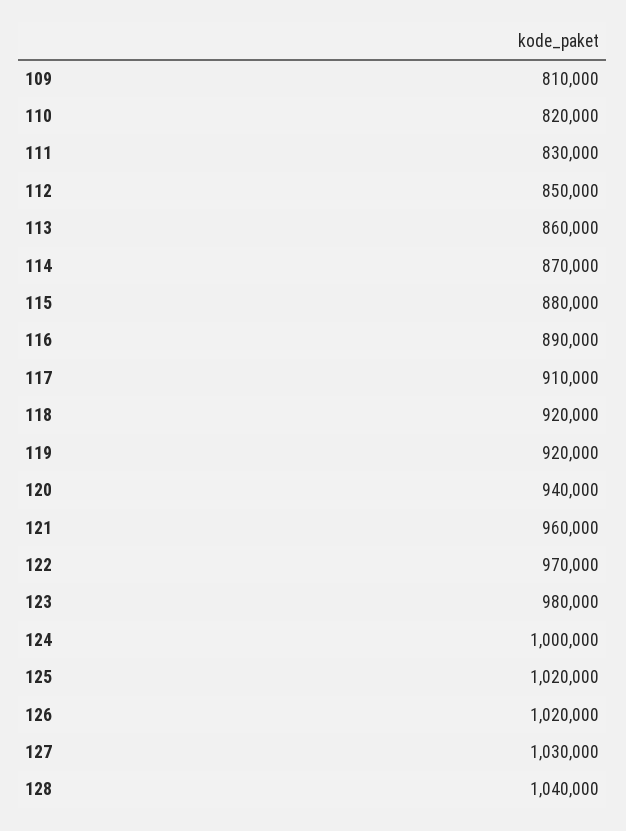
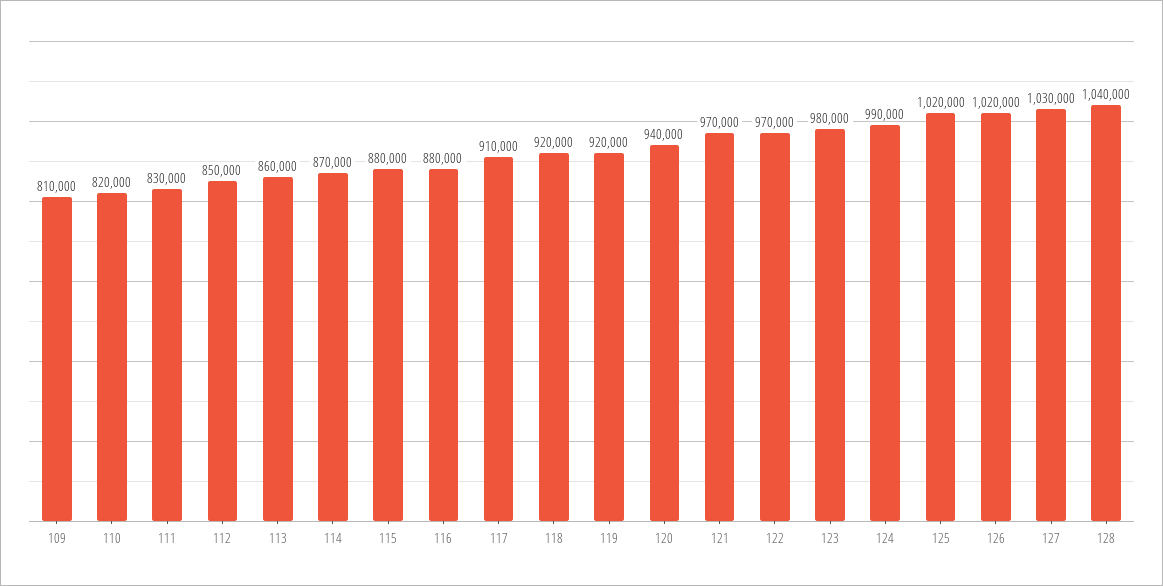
  {
    "109": 810000,
    "110": 820000,
    "111": 830000,
    "112": 850000,
    "113": 860000,
    "114": 870000,
    "115": 880000,
-   "116": 890000,
+   "116": 880000,
    "117": 910000,
    "118": 920000,
    "119": 920000,
    "120": 940000,
-   "121": 960000,
+   "121": 970000,
    "122": 970000,
    "123": 980000,
-   "124": 1000000,
+   "124": 990000,
    "125": 1020000,
    "126": 1020000,
    "127": 1030000,
    "128": 1040000
  }

